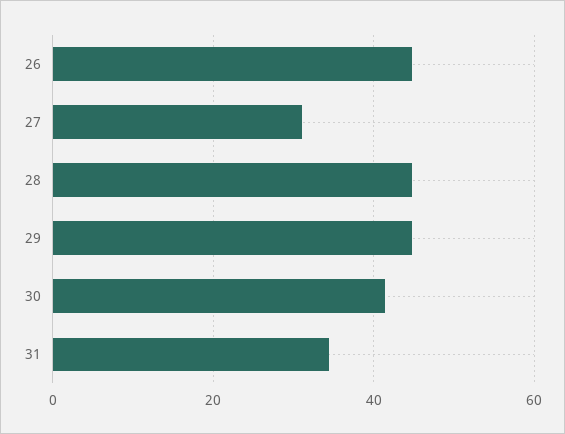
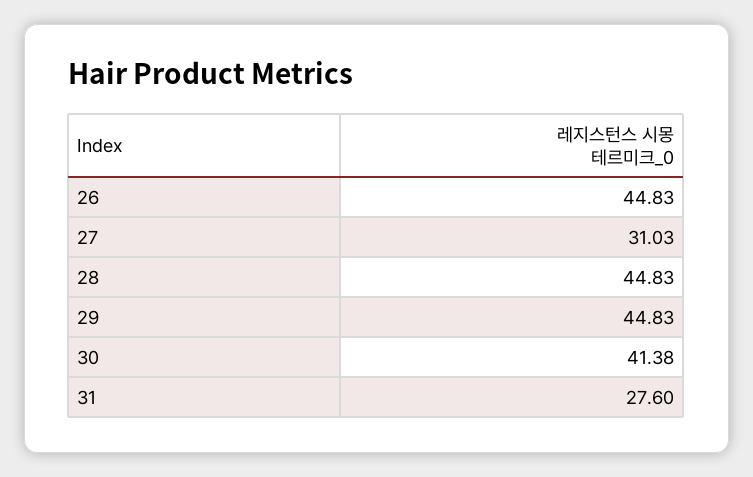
  {
    "26": 44.83,
    "27": 31.03,
    "28": 44.83,
    "29": 44.83,
    "30": 41.38,
-   "31": 34
+   "31": 27.6
  }

